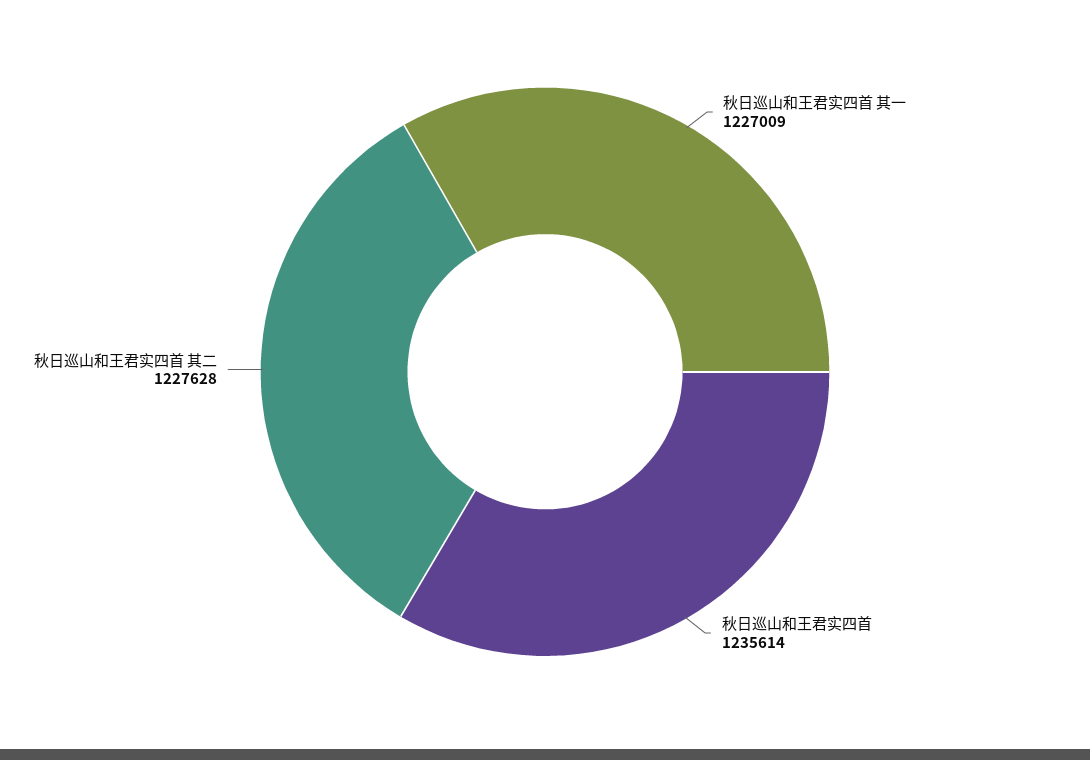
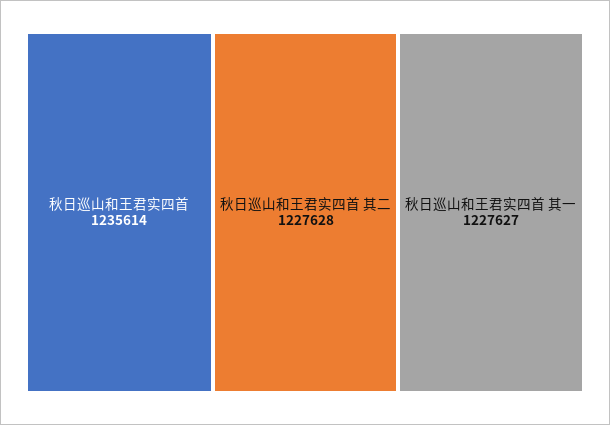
  {
-   "秋日巡山和王君实四首 其一": 1227009,
+   "秋日巡山和王君实四首 其一": 1227627,
    "秋日巡山和王君实四首": 1235614,
    "秋日巡山和王君实四首 其二": 1227628
  }

